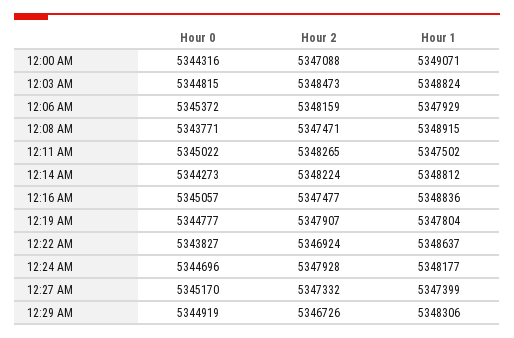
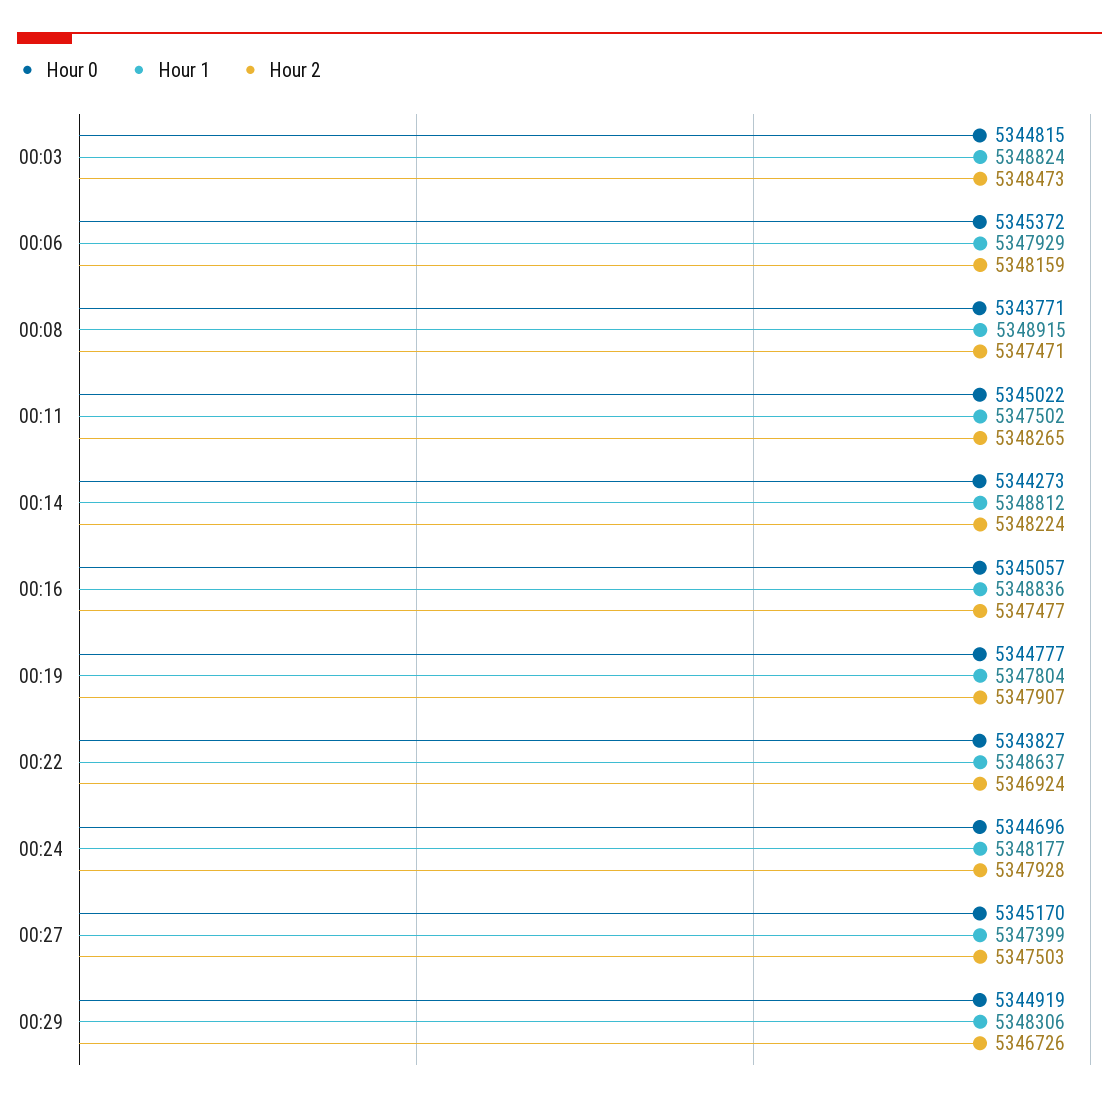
  {
    "Hour 0": {
-     "12:00 AM": 5344316,
      "12:03 AM": 5344815,
      "12:06 AM": 5345372,
      "12:08 AM": 5343771,
      "12:11 AM": 5345022,
      "12:14 AM": 5344273,
      "12:16 AM": 5345057,
      "12:19 AM": 5344777,
      "12:22 AM": 5343827,
      "12:24 AM": 5344696,
      "12:27 AM": 5345170,
      "12:29 AM": 5344919
    },
    "Hour 2": {
-     "12:00 AM": 5347088,
      "12:03 AM": 5348473,
      "12:06 AM": 5348159,
      "12:08 AM": 5347471,
      "12:11 AM": 5348265,
      "12:14 AM": 5348224,
      "12:16 AM": 5347477,
      "12:19 AM": 5347907,
      "12:22 AM": 5346924,
      "12:24 AM": 5347928,
-     "12:27 AM": 5347332,
+     "12:27 AM": 5347503,
      "12:29 AM": 5346726
    },
    "Hour 1": {
-     "12:00 AM": 5349071,
      "12:03 AM": 5348824,
      "12:06 AM": 5347929,
      "12:08 AM": 5348915,
      "12:11 AM": 5347502,
      "12:14 AM": 5348812,
      "12:16 AM": 5348836,
      "12:19 AM": 5347804,
      "12:22 AM": 5348637,
      "12:24 AM": 5348177,
      "12:27 AM": 5347399,
      "12:29 AM": 5348306
    }
  }

